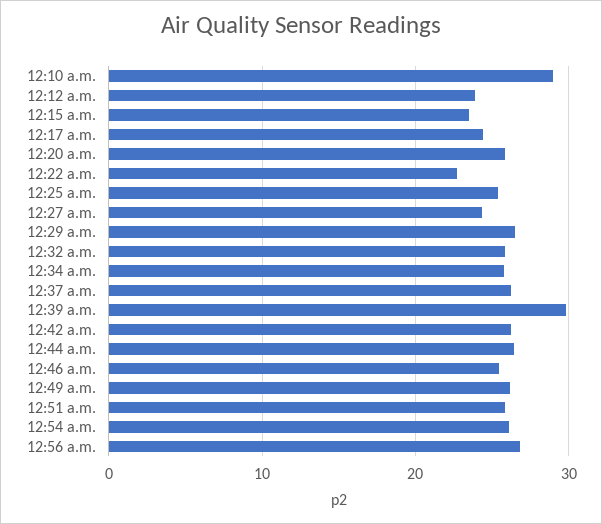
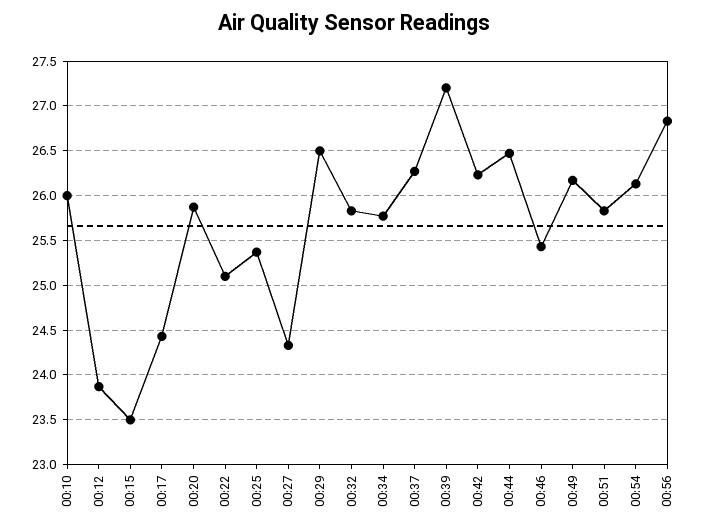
  {
-   "12:10 a.m.": 29,
+   "12:10 a.m.": 26,
    "12:12 a.m.": 23.9,
    "12:15 a.m.": 23.5,
    "12:17 a.m.": 24.4,
    "12:20 a.m.": 25.9,
-   "12:22 a.m.": 23,
+   "12:22 a.m.": 25.1,
    "12:25 a.m.": 25.4,
    "12:27 a.m.": 24.3,
    "12:29 a.m.": 26.5,
    "12:32 a.m.": 25.8,
    "12:34 a.m.": 25.8,
    "12:37 a.m.": 26.3,
-   "12:39 a.m.": 30,
+   "12:39 a.m.": 27.2,
    "12:42 a.m.": 26.2,
    "12:44 a.m.": 26.5,
    "12:46 a.m.": 25.4,
    "12:49 a.m.": 26.2,
    "12:51 a.m.": 25.8,
    "12:54 a.m.": 26.1,
    "12:56 a.m.": 26.8
  }

